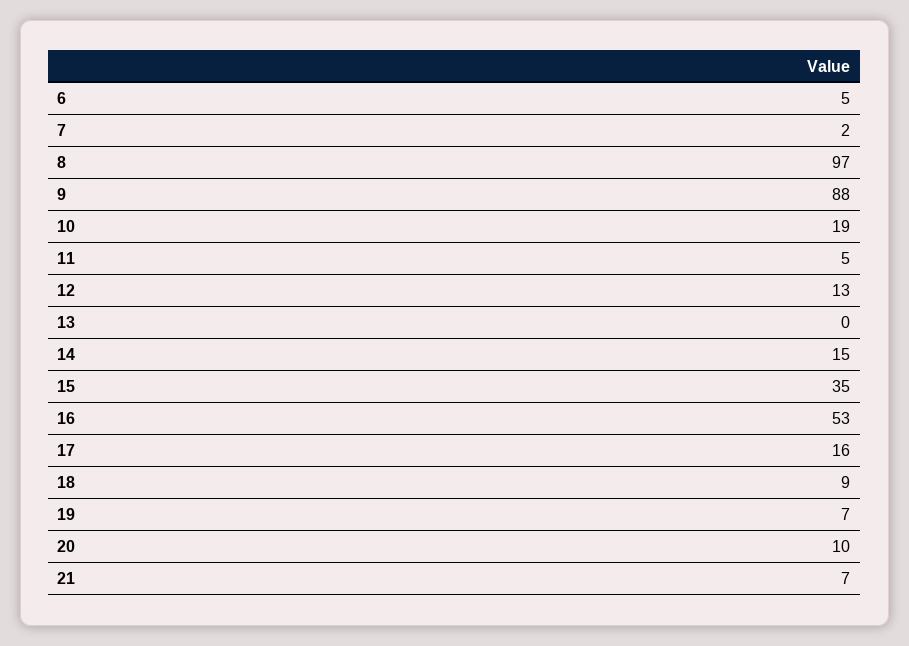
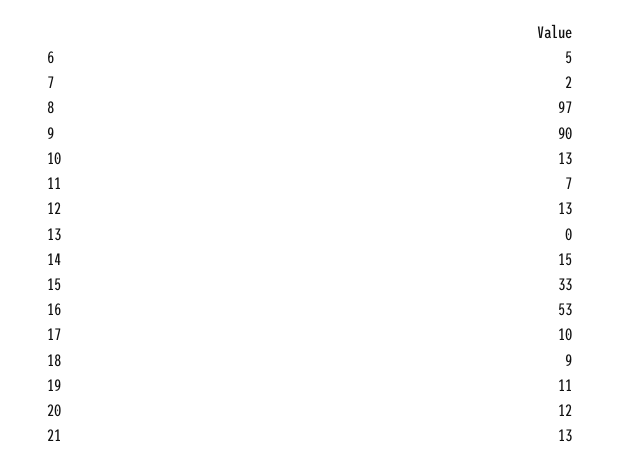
  {
    "6": 5,
    "7": 2,
    "8": 97,
-   "9": 88,
+   "9": 90,
-   "10": 19,
+   "10": 13,
-   "11": 5,
+   "11": 7,
    "12": 13,
    "13": 0,
    "14": 15,
-   "15": 35,
+   "15": 33,
    "16": 53,
-   "17": 16,
+   "17": 10,
    "18": 9,
-   "19": 7,
+   "19": 11,
-   "20": 10,
+   "20": 12,
-   "21": 7
+   "21": 13
  }

